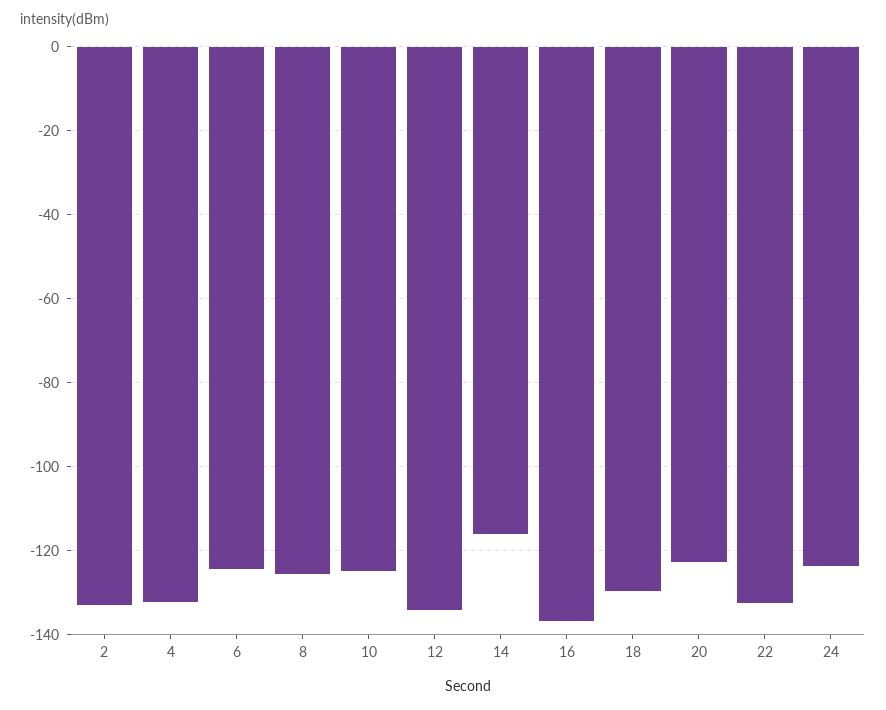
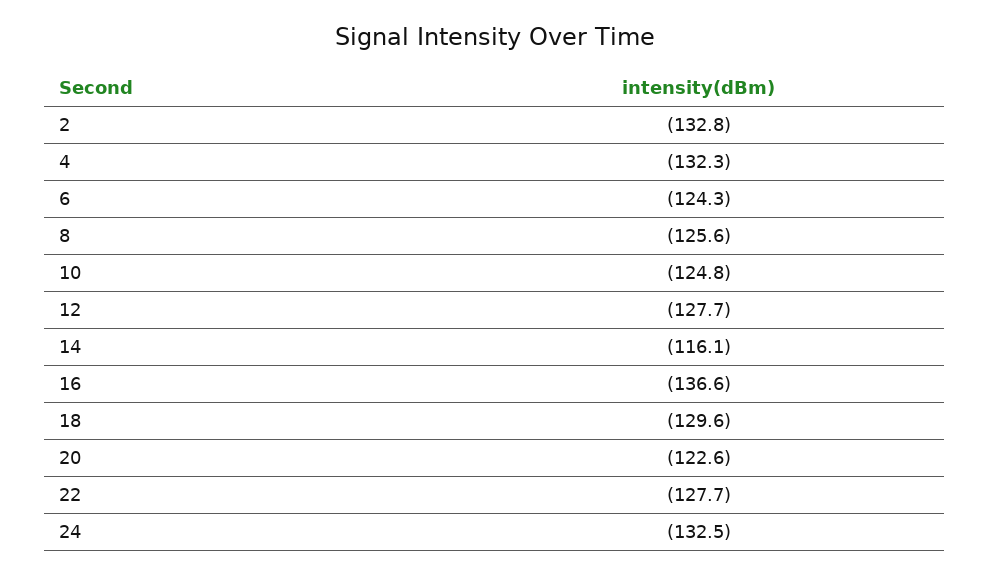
  {
    "2": -132.8,
    "4": -132.3,
    "6": -124.3,
    "8": -125.6,
    "10": -124.8,
-   "12": -134,
+   "12": -127.7,
    "14": -116.1,
    "16": -136.6,
    "18": -129.6,
    "20": -122.6,
-   "22": -132,
+   "22": -127.7,
-   "24": -124
+   "24": -132.5
  }

